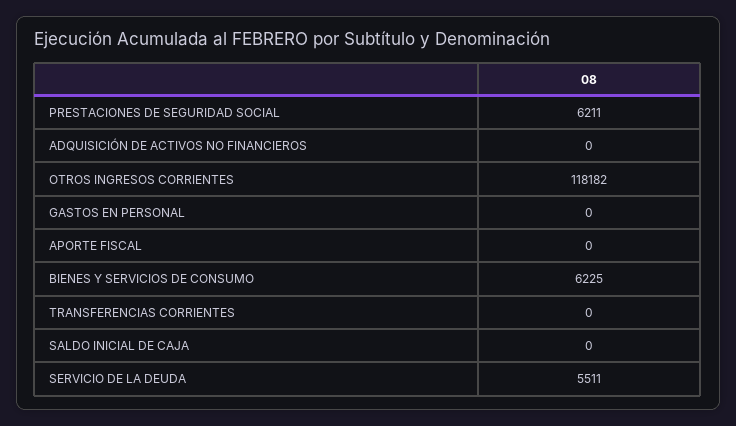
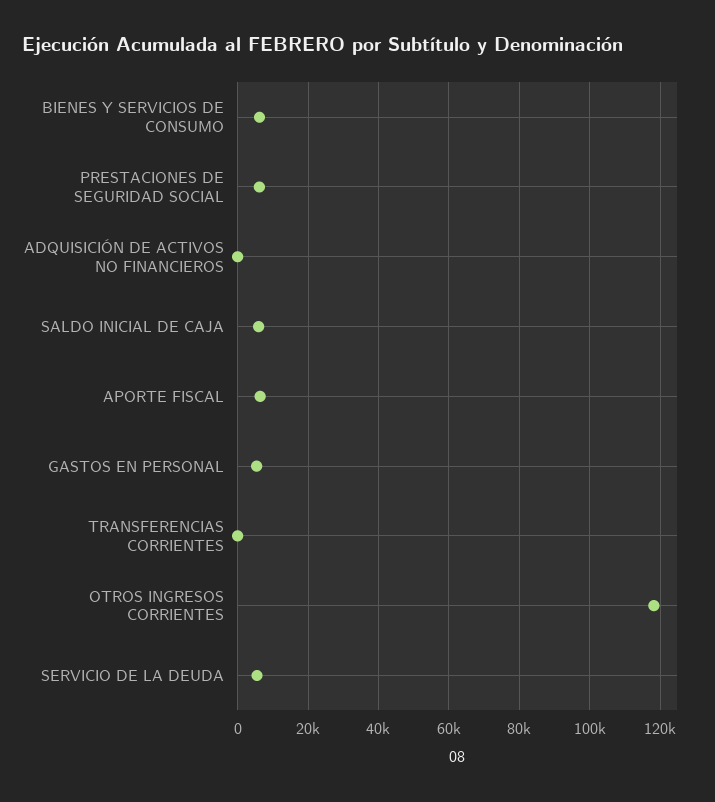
  {
    "PRESTACIONES DE SEGURIDAD SOCIAL": 6211,
    "ADQUISICIÓN DE ACTIVOS NO FINANCIEROS": 0,
    "OTROS INGRESOS CORRIENTES": 118182,
-   "GASTOS EN PERSONAL": 0,
+   "GASTOS EN PERSONAL": 6000,
-   "APORTE FISCAL": 0,
+   "APORTE FISCAL": 6000,
    "BIENES Y SERVICIOS DE CONSUMO": 6225,
    "TRANSFERENCIAS CORRIENTES": 0,
-   "SALDO INICIAL DE CAJA": 0,
+   "SALDO INICIAL DE CAJA": 6000,
    "SERVICIO DE LA DEUDA": 5511
  }

